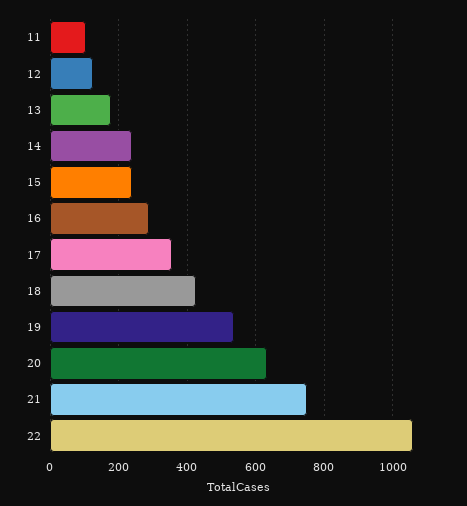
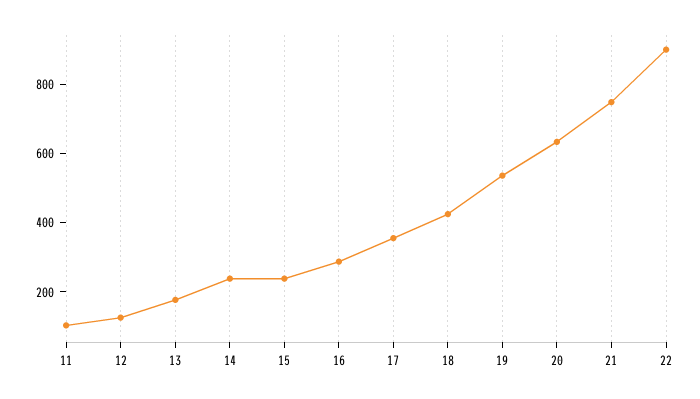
  {
    "11": 100,
    "12": 120,
    "13": 180,
    "14": 240,
    "15": 240,
    "16": 280,
    "17": 360,
    "18": 420,
    "19": 540,
    "20": 640,
    "21": 740,
-   "22": 1060
+   "22": 900
  }

